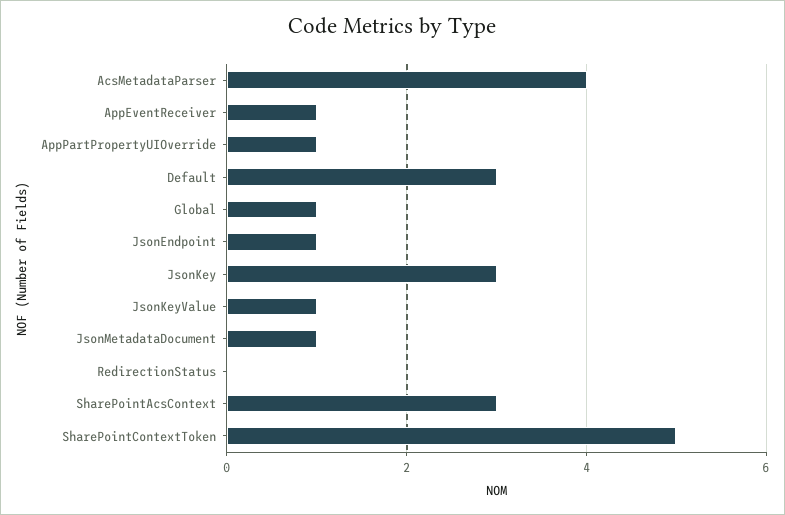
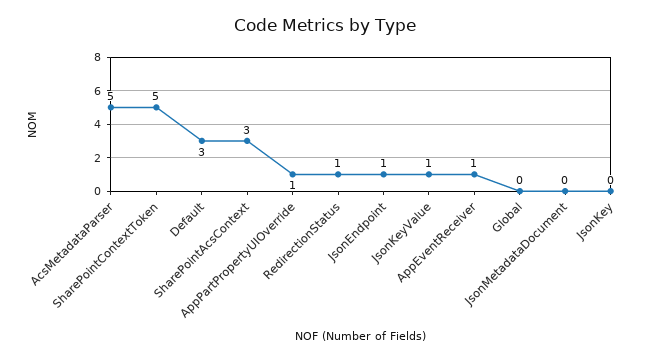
  {
-   "AcsMetadataParser": 4,
+   "AcsMetadataParser": 5,
    "AppEventReceiver": 1,
    "AppPartPropertyUIOverride": 1,
    "Default": 3,
-   "Global": 1,
+   "Global": 0,
    "JsonEndpoint": 1,
-   "JsonKey": 3,
+   "JsonKey": 0,
    "JsonKeyValue": 1,
-   "JsonMetadataDocument": 1,
+   "JsonMetadataDocument": 0,
-   "RedirectionStatus": 0,
+   "RedirectionStatus": 1,
    "SharePointAcsContext": 3,
    "SharePointContextToken": 5
  }

